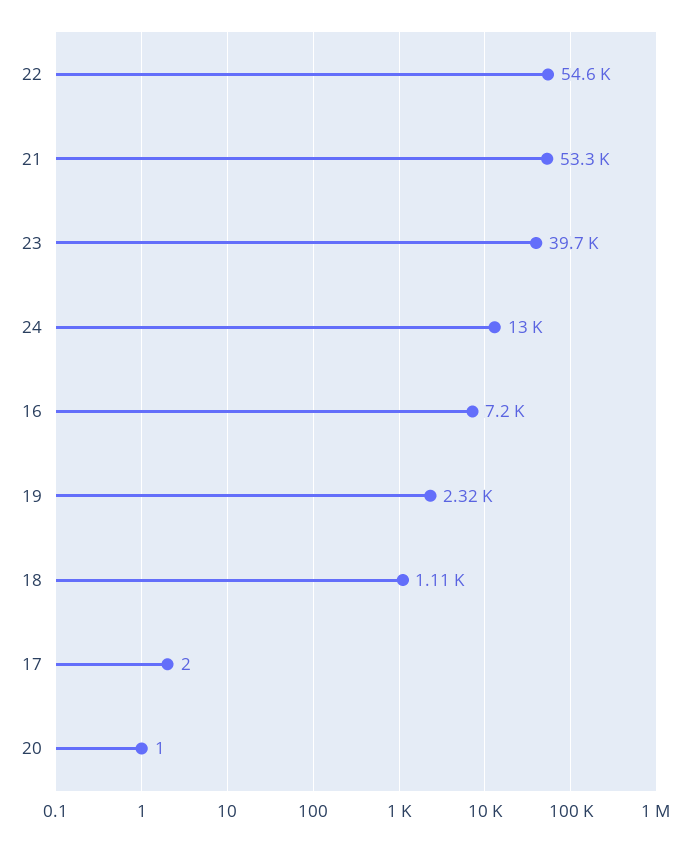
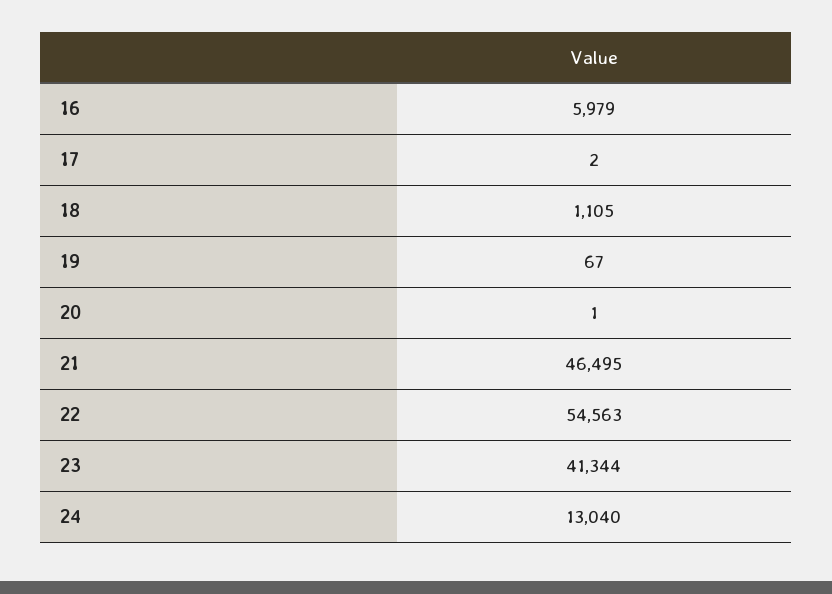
  {
    "22": 54563,
-   "21": 53300,
+   "21": 46495,
-   "23": 39700,
+   "23": 41344,
    "24": 13040,
-   "16": 7200,
+   "16": 5979,
-   "19": 2320,
+   "19": 67,
    "18": 1105,
    "17": 2,
    "20": 1
  }

